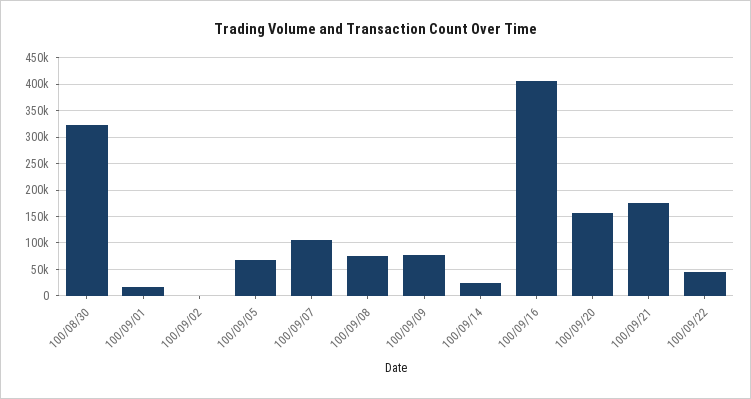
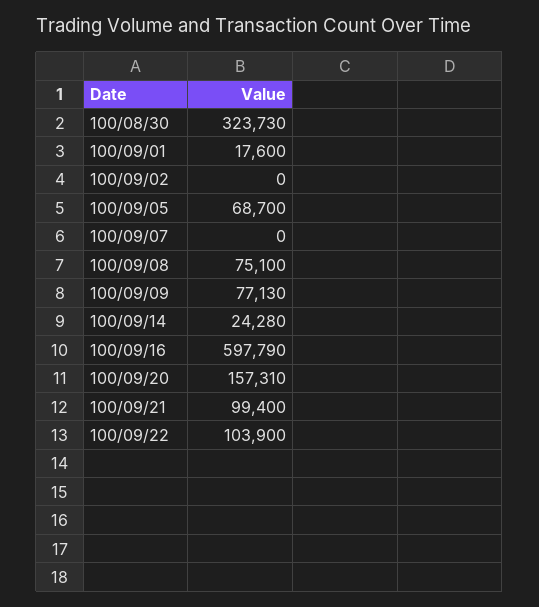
  {
    "100/08/30": 323730,
    "100/09/01": 17600,
    "100/09/02": 0,
    "100/09/05": 68700,
-   "100/09/07": 100000,
+   "100/09/07": 0,
    "100/09/08": 75100,
    "100/09/09": 77130,
    "100/09/14": 24280,
-   "100/09/16": 400000,
+   "100/09/16": 597790,
    "100/09/20": 157310,
-   "100/09/21": 175000,
+   "100/09/21": 99400,
-   "100/09/22": 50000
+   "100/09/22": 103900
  }

